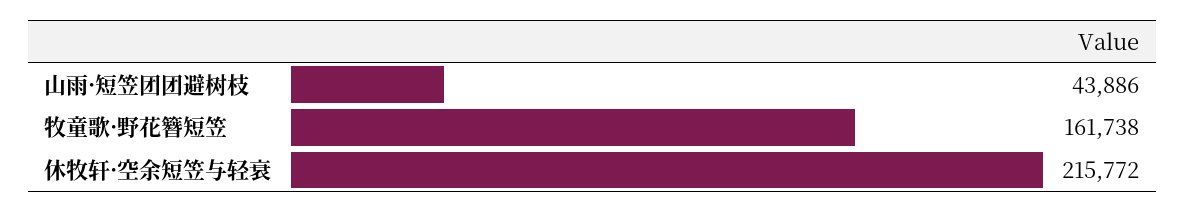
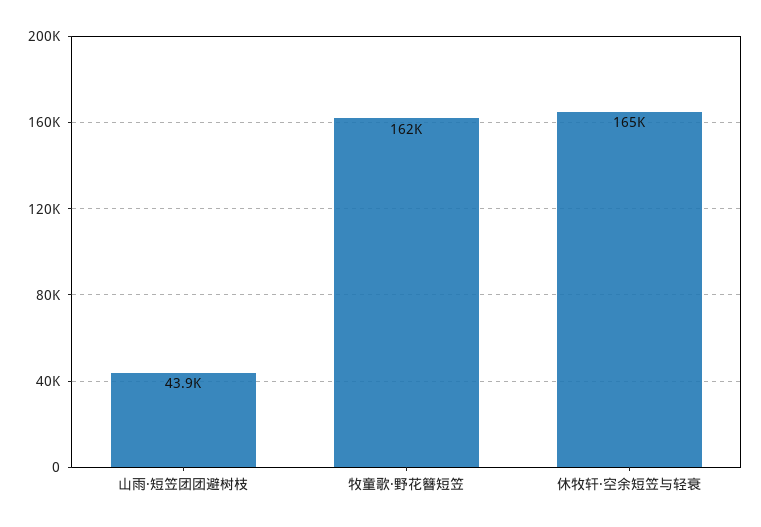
  {
    "山雨·短笠团团避树枝": 43886,
    "牧童歌·野花簪短笠": 161738,
-   "休牧轩·空余短笠与轻衰": 215772
+   "休牧轩·空余短笠与轻衰": 165000
  }

